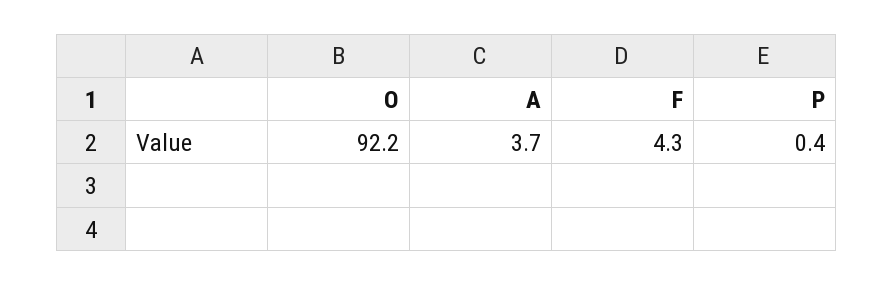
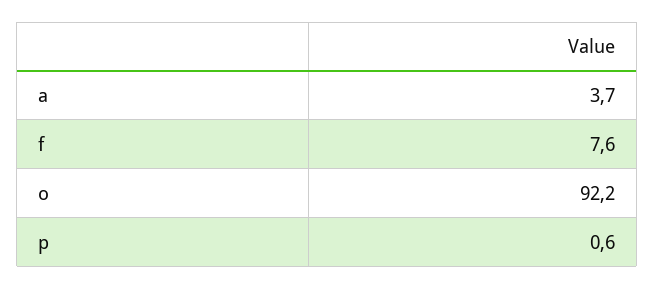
  {
    "O": 92.2,
    "A": 3.7,
-   "F": 4.3,
+   "F": 7.6,
-   "P": 0.4
+   "P": 0.6
  }

